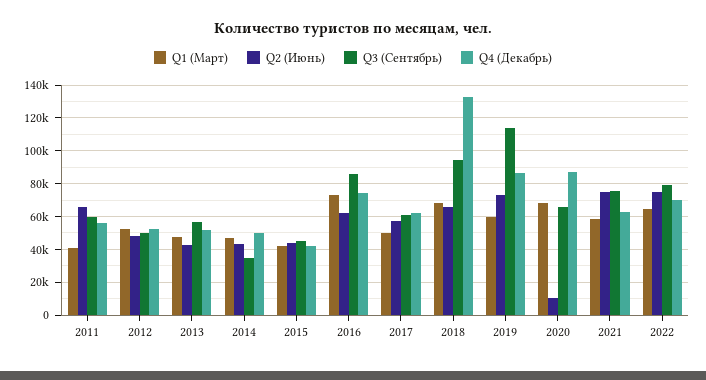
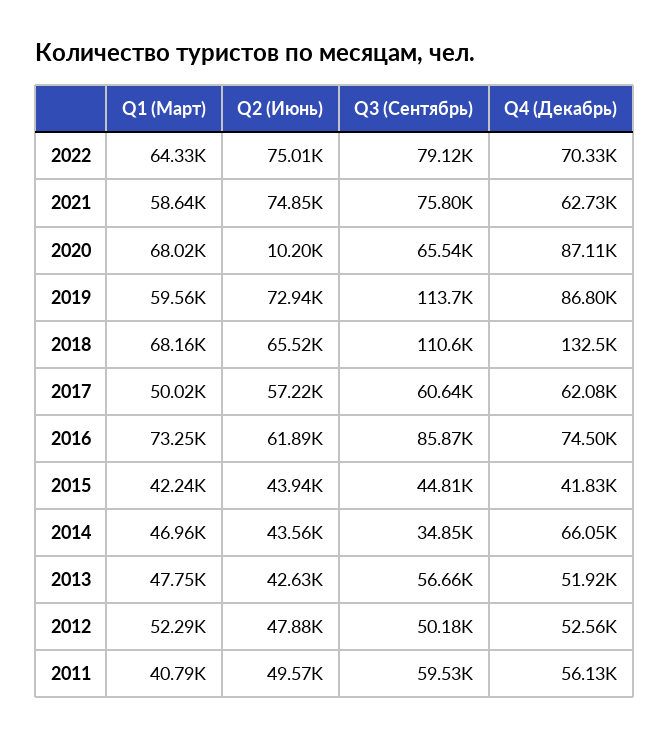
  {
    "Q1 (Март)": {
      "2011": 40790,
      "2012": 52290,
      "2013": 47750,
      "2014": 46960,
      "2015": 42240,
      "2016": 73250,
      "2017": 50020,
      "2018": 68160,
      "2019": 59560,
      "2020": 68020,
      "2021": 58640,
      "2022": 64330
    },
    "Q2 (Июнь)": {
-     "2011": 65000,
+     "2011": 49570,
      "2012": 47880,
      "2013": 42630,
      "2014": 43560,
      "2015": 43940,
      "2016": 61890,
      "2017": 57220,
      "2018": 65520,
      "2019": 72940,
      "2020": 10200,
      "2021": 74850,
      "2022": 75010
    },
    "Q3 (Сентябрь)": {
      "2011": 59530,
      "2012": 50180,
      "2013": 56660,
      "2014": 34850,
      "2015": 44810,
      "2016": 85870,
      "2017": 60640,
-     "2018": 95000,
+     "2018": 110600,
      "2019": 113700,
      "2020": 65540,
      "2021": 75800,
      "2022": 79120
    },
    "Q4 (Декабрь)": {
      "2011": 56130,
      "2012": 52560,
      "2013": 51920,
-     "2014": 50000,
+     "2014": 66050,
      "2015": 41830,
      "2016": 74500,
      "2017": 62080,
      "2018": 132500,
      "2019": 86800,
      "2020": 87110,
      "2021": 62730,
      "2022": 70330
    }
  }

